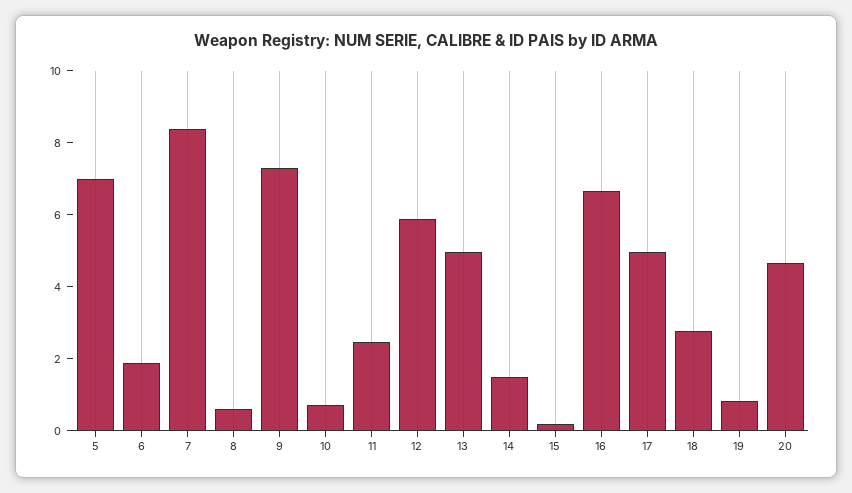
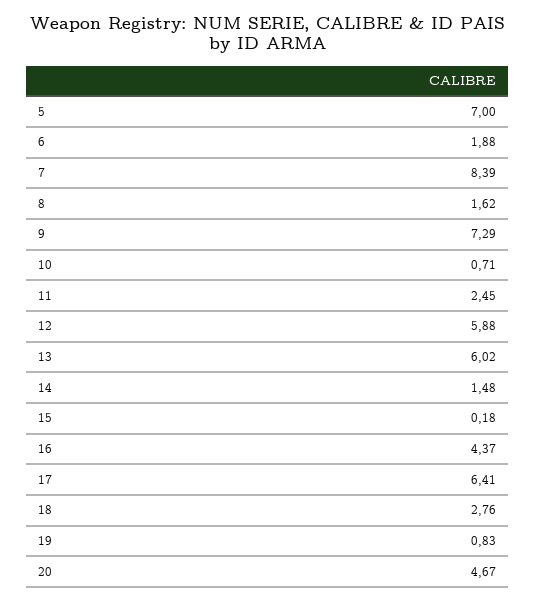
  {
    "5": 7,
    "6": 1.88,
    "7": 8.39,
-   "8": 0.5,
+   "8": 1.62,
    "9": 7.29,
    "10": 0.71,
    "11": 2.45,
    "12": 5.88,
-   "13": 5,
+   "13": 6.02,
    "14": 1.48,
    "15": 0.18,
-   "16": 6.5,
+   "16": 4.37,
-   "17": 5,
+   "17": 6.41,
    "18": 2.76,
    "19": 0.83,
    "20": 4.67
  }

